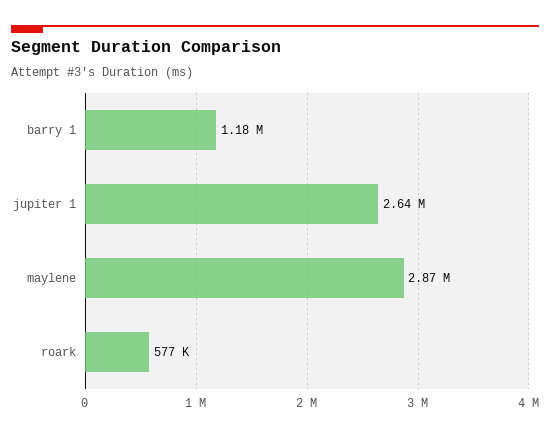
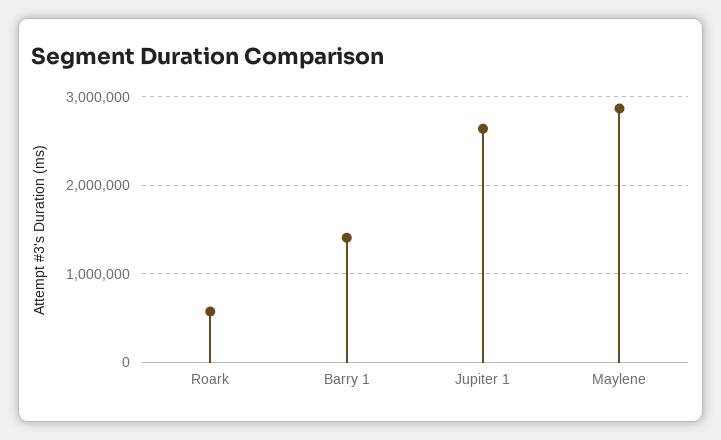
  {
-   "barry 1": 1180000,
+   "barry 1": 1400000,
    "jupiter 1": 2640000,
    "maylene": 2870000,
    "roark": 577000
  }

